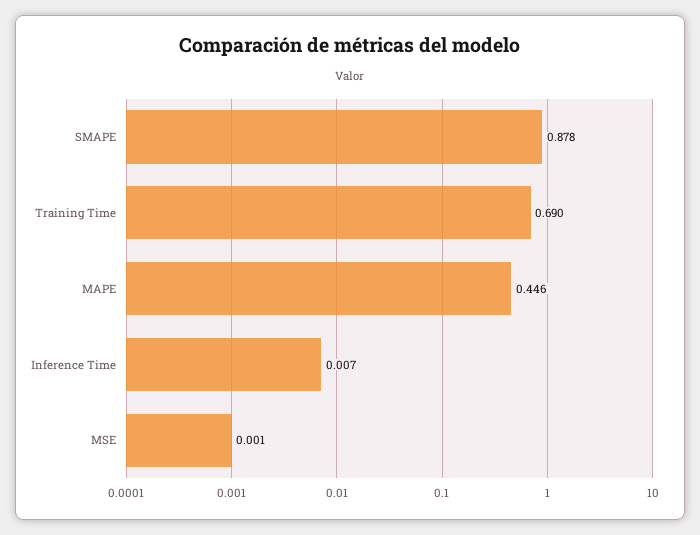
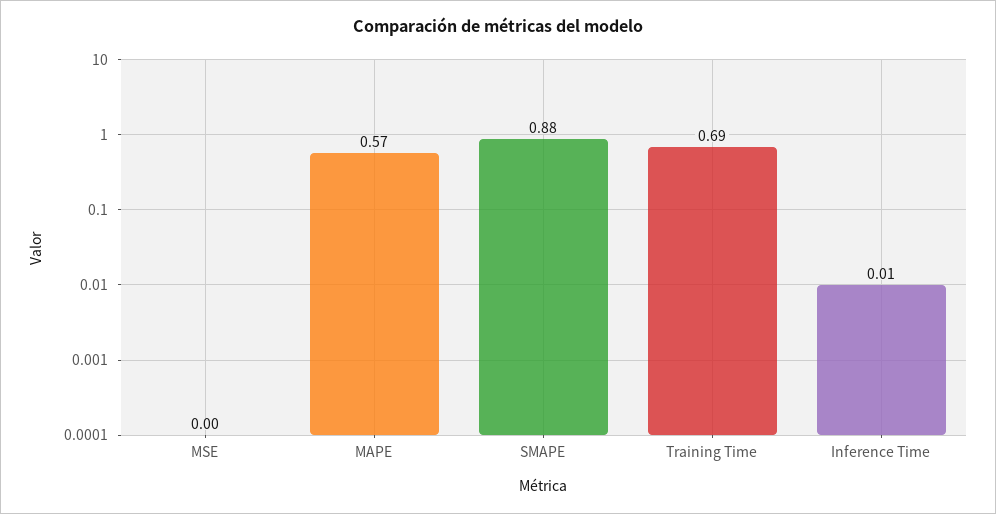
  {
    "SMAPE": 0.878,
    "Training Time": 0.69,
-   "MAPE": 0.446,
+   "MAPE": 0.57,
    "Inference Time": 0.007,
    "MSE": 0.001
  }

